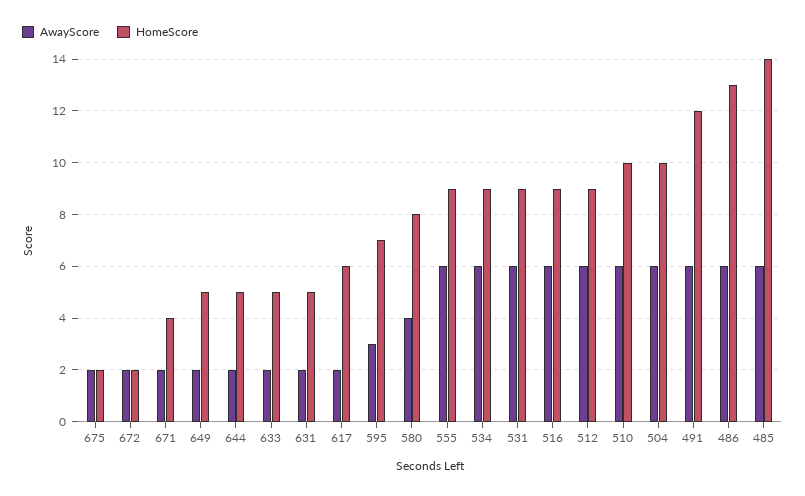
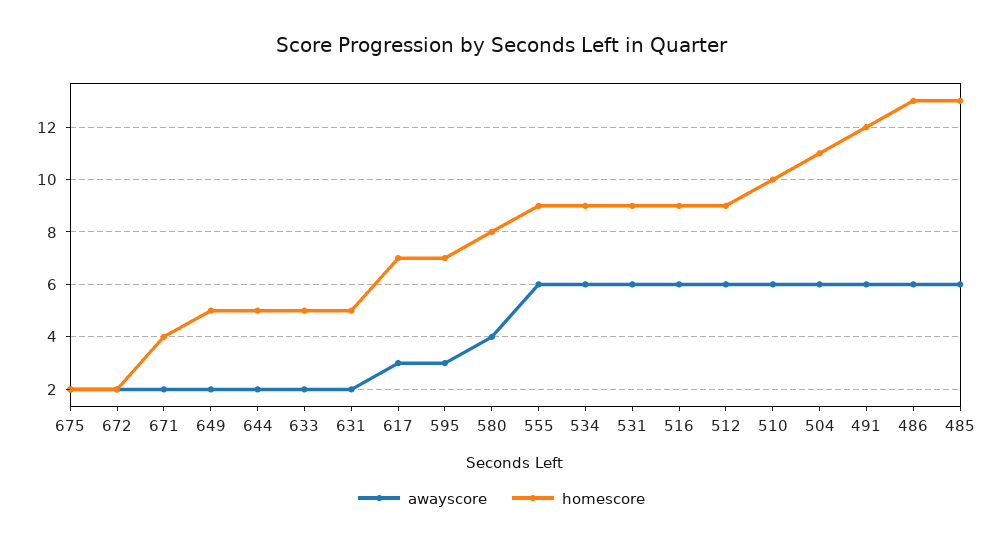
  {
    "AwayScore": {
      "675": 2,
      "672": 2,
      "671": 2,
      "649": 2,
      "644": 2,
      "633": 2,
      "631": 2,
-     "617": 2,
+     "617": 3,
      "595": 3,
      "580": 4,
      "555": 6,
      "534": 6,
      "531": 6,
      "516": 6,
      "512": 6,
      "510": 6,
      "504": 6,
      "491": 6,
      "486": 6,
      "485": 6
    },
    "HomeScore": {
      "675": 2,
      "672": 2,
      "671": 4,
      "649": 5,
      "644": 5,
      "633": 5,
      "631": 5,
-     "617": 6,
+     "617": 7,
      "595": 7,
      "580": 8,
      "555": 9,
      "534": 9,
      "531": 9,
      "516": 9,
      "512": 9,
      "510": 10,
-     "504": 10,
+     "504": 11,
      "491": 12,
      "486": 13,
-     "485": 14
+     "485": 13
    }
  }

